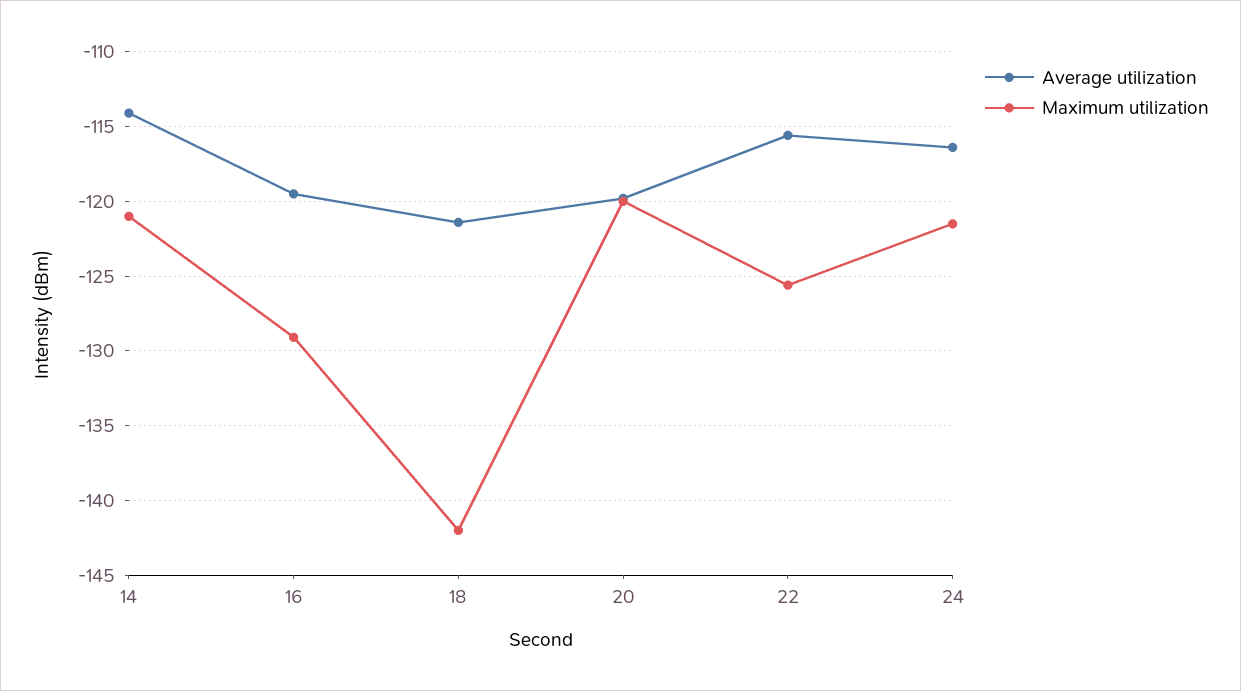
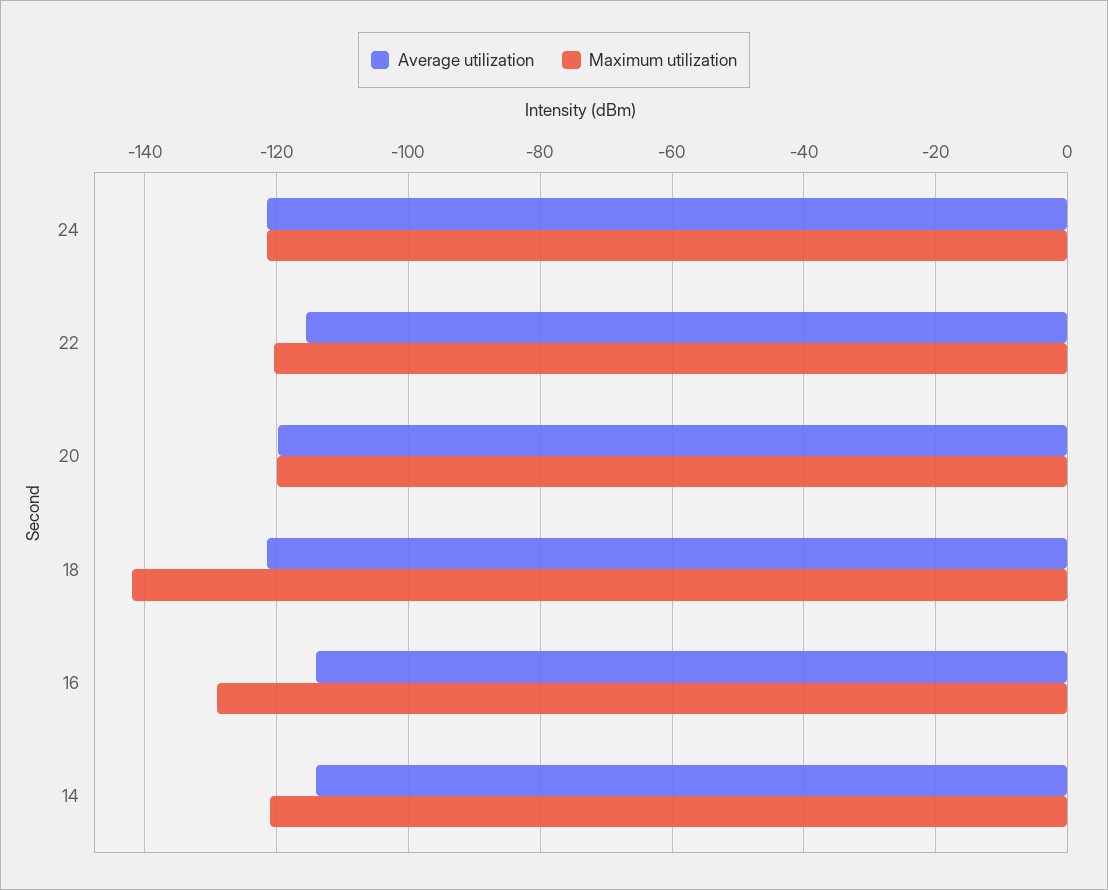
  {
    "Average utilization": {
      "14": -114,
-     "16": -119.5,
+     "16": -114,
      "18": -121.5,
      "20": -120,
      "22": -115.5,
-     "24": -116.5
+     "24": -122
    },
    "Maximum utilization": {
      "14": -121,
      "16": -129,
      "18": -142,
      "20": -120,
-     "22": -125.5,
+     "22": -120,
      "24": -121.5
    }
  }

